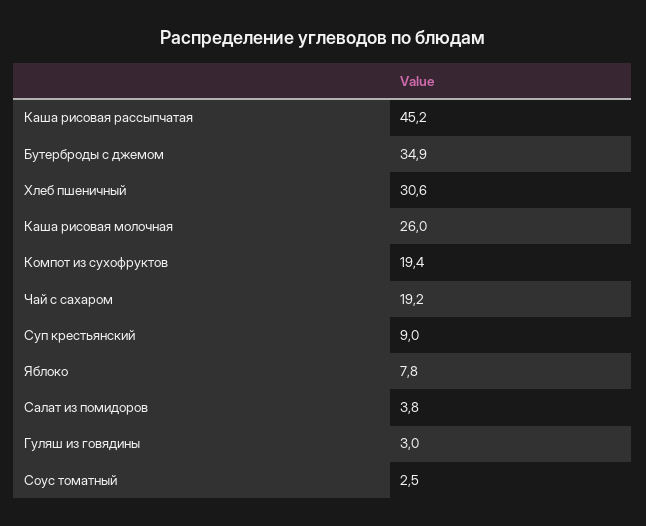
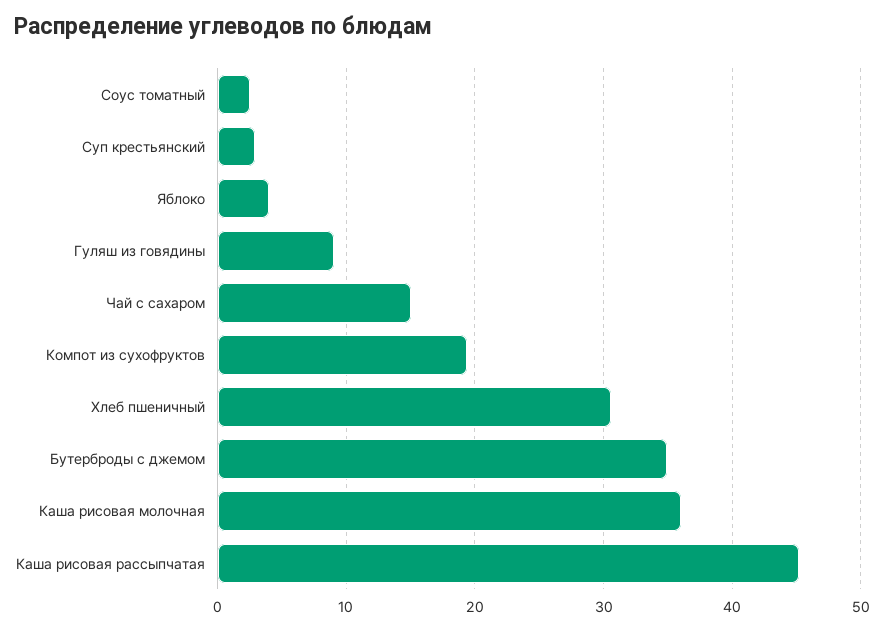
  {
    "Каша рисовая рассыпчатая": 45.2,
    "Бутерброды с джемом": 34.9,
    "Хлеб пшеничный": 30.6,
-   "Каша рисовая молочная": 26,
+   "Каша рисовая молочная": 36,
    "Компот из сухофруктов": 19.4,
-   "Чай с сахаром": 19.2,
+   "Чай с сахаром": 15,
-   "Суп крестьянский": 9,
+   "Суп крестьянский": 3,
-   "Яблоко": 7.8,
+   "Яблоко": 4,
-   "Салат из помидоров": 3.8,
-   "Гуляш из говядины": 3,
+   "Гуляш из говядины": 9,
    "Соус томатный": 2.5
  }

